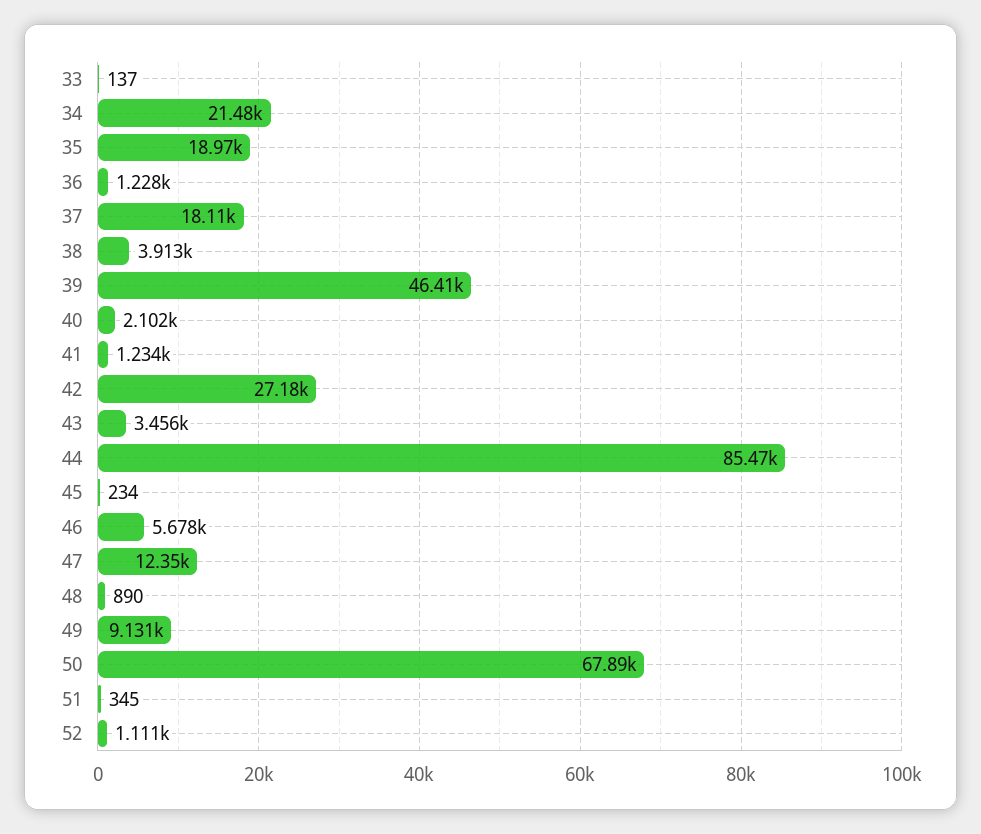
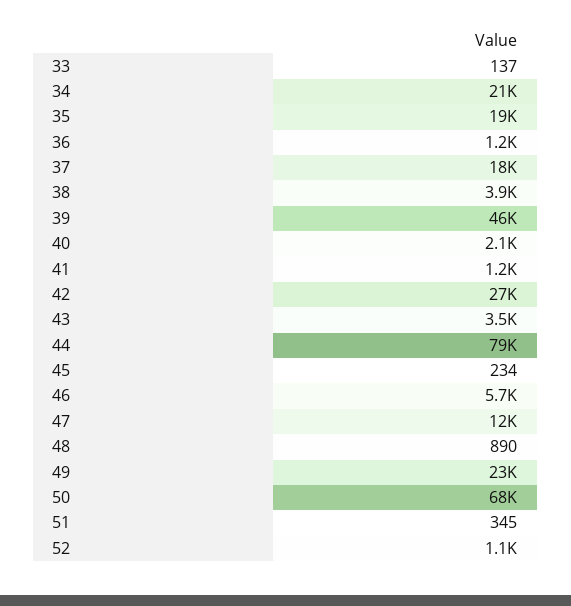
  {
    "33": 137,
    "34": 21480,
    "35": 18970,
    "36": 1228,
    "37": 18110,
    "38": 3913,
    "39": 46410,
    "40": 2102,
    "41": 1234,
    "42": 27180,
    "43": 3456,
-   "44": 85470,
+   "44": 79000,
    "45": 234,
    "46": 5678,
    "47": 12350,
    "48": 890,
-   "49": 9131,
+   "49": 23000,
    "50": 67890,
    "51": 345,
    "52": 1111
  }

